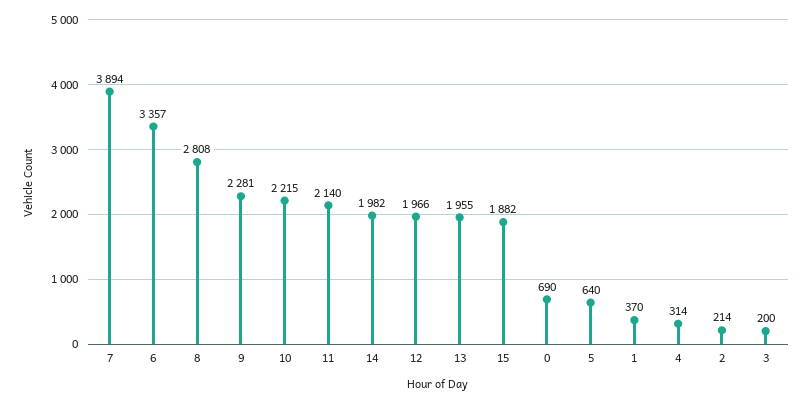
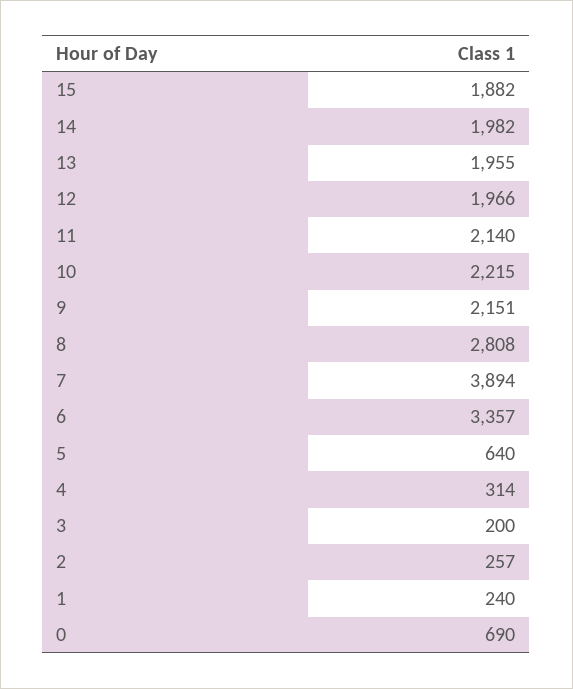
  {
    "7": 3894,
    "6": 3357,
    "8": 2808,
-   "9": 2281,
+   "9": 2151,
    "10": 2215,
    "11": 2140,
    "14": 1982,
    "12": 1966,
    "13": 1955,
    "15": 1882,
    "0": 690,
    "5": 640,
-   "1": 370,
+   "1": 240,
    "4": 314,
-   "2": 214,
+   "2": 257,
    "3": 200
  }

